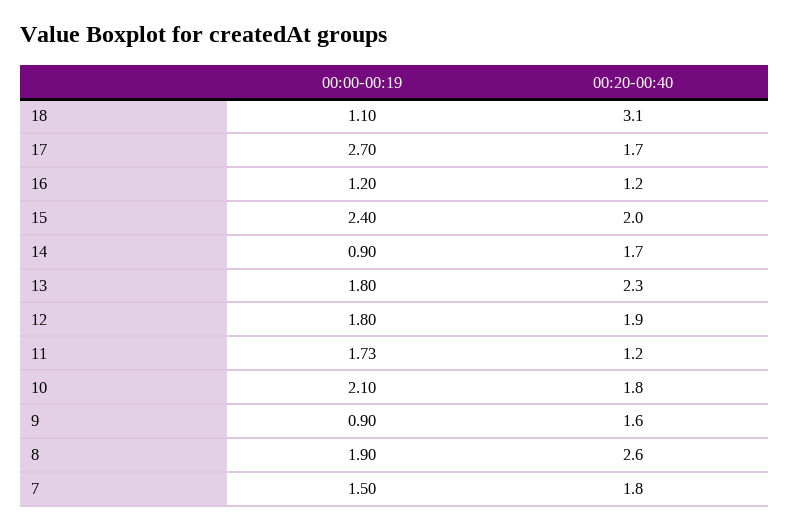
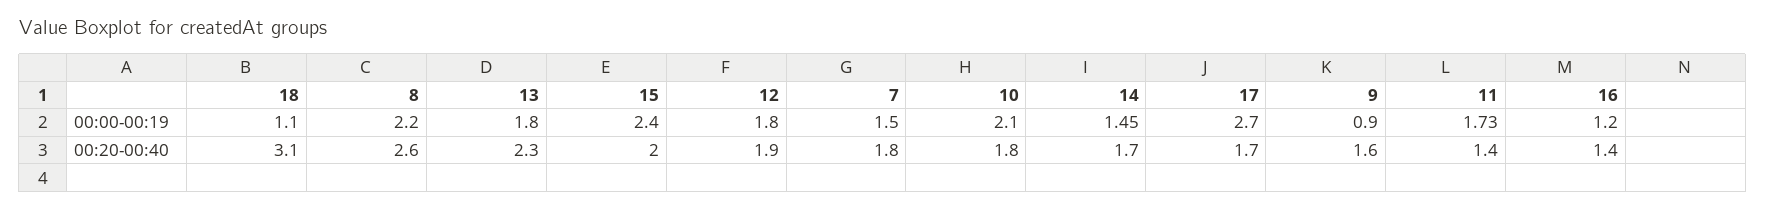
  {
    "00:00-00:19": {
      "18": 1.1,
      "17": 2.7,
      "16": 1.2,
      "15": 2.4,
-     "14": 0.9,
+     "14": 1.45,
      "13": 1.8,
      "12": 1.8,
      "11": 1.73,
      "10": 2.1,
      "9": 0.9,
-     "8": 1.9,
+     "8": 2.2,
      "7": 1.5
    },
    "00:20-00:40": {
      "18": 3.1,
      "17": 1.7,
-     "16": 1.2,
+     "16": 1.4,
      "15": 2,
      "14": 1.7,
      "13": 2.3,
      "12": 1.9,
-     "11": 1.2,
+     "11": 1.4,
      "10": 1.8,
      "9": 1.6,
      "8": 2.6,
      "7": 1.8
    }
  }

